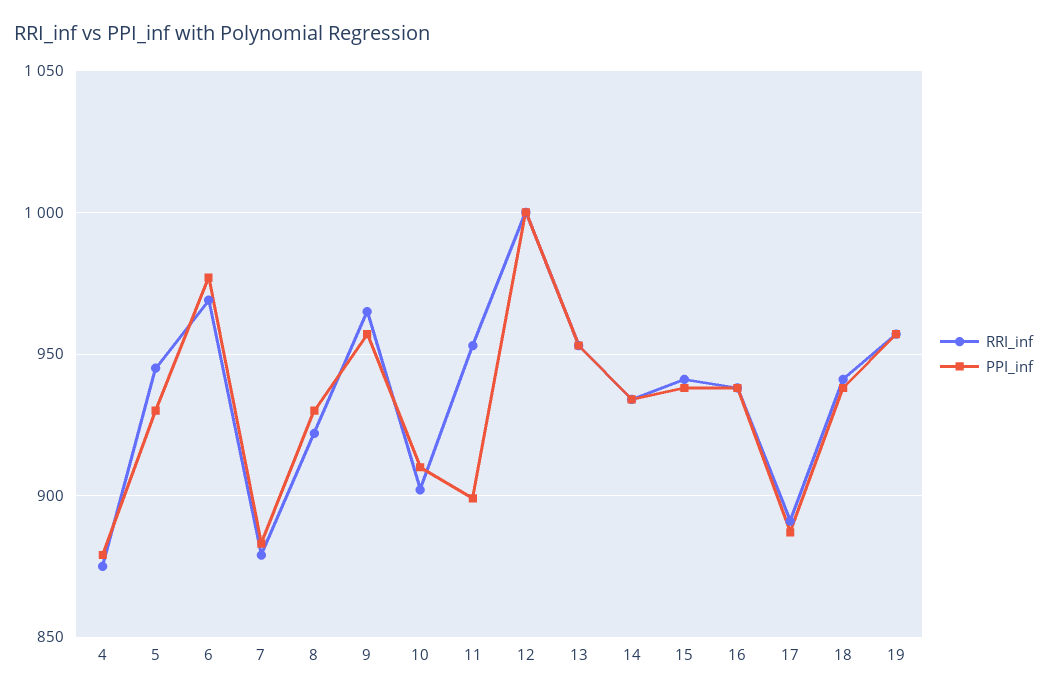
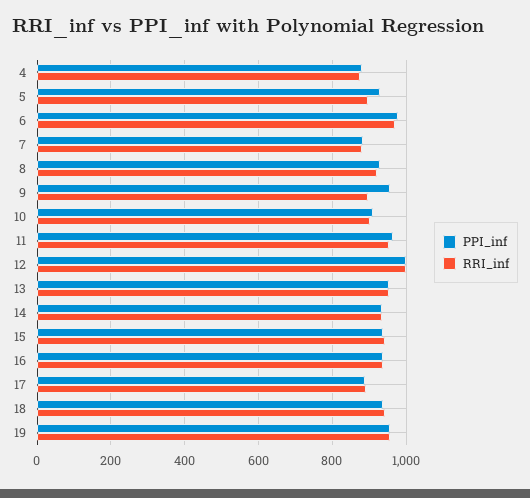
  {
    "RRI_inf": {
      "4": 875,
-     "5": 945,
+     "5": 900,
      "6": 970,
      "7": 880,
      "8": 920,
-     "9": 965,
+     "9": 900,
      "10": 900,
      "11": 955,
      "12": 1000,
      "13": 955,
      "14": 935,
      "15": 940,
      "16": 940,
      "17": 890,
      "18": 940,
      "19": 955
    },
    "PPI_inf": {
      "4": 880,
      "5": 930,
      "6": 975,
      "7": 885,
      "8": 930,
      "9": 955,
      "10": 910,
-     "11": 900,
+     "11": 960,
      "12": 1000,
      "13": 955,
      "14": 935,
      "15": 940,
      "16": 940,
      "17": 885,
      "18": 940,
      "19": 955
    }
  }

